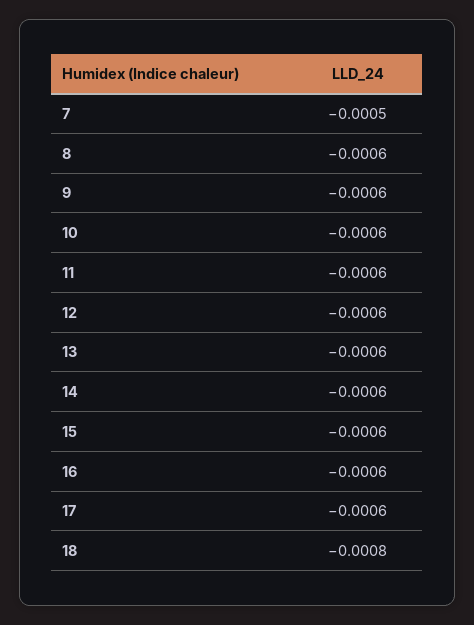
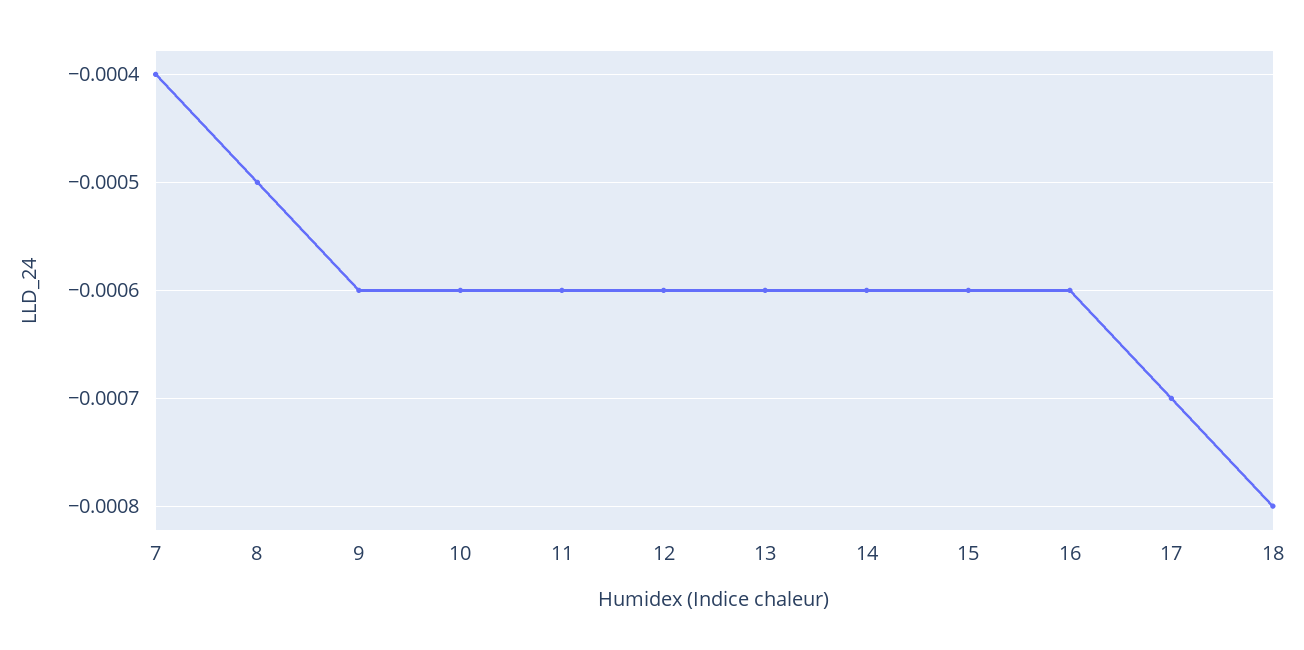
  {
-   "7": -0.0005,
+   "7": -0.0004,
-   "8": -0.0006,
+   "8": -0.0005,
    "9": -0.0006,
    "10": -0.0006,
    "11": -0.0006,
    "12": -0.0006,
    "13": -0.0006,
    "14": -0.0006,
    "15": -0.0006,
    "16": -0.0006,
-   "17": -0.0006,
+   "17": -0.0007,
    "18": -0.0008
  }

